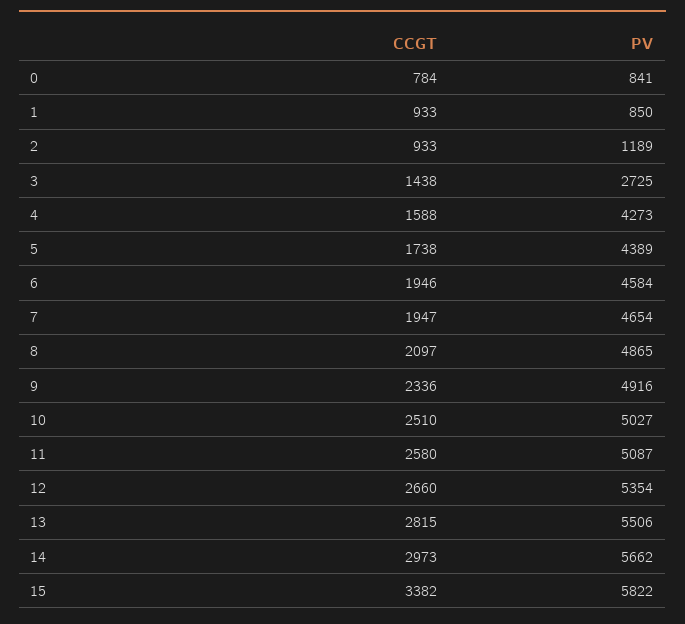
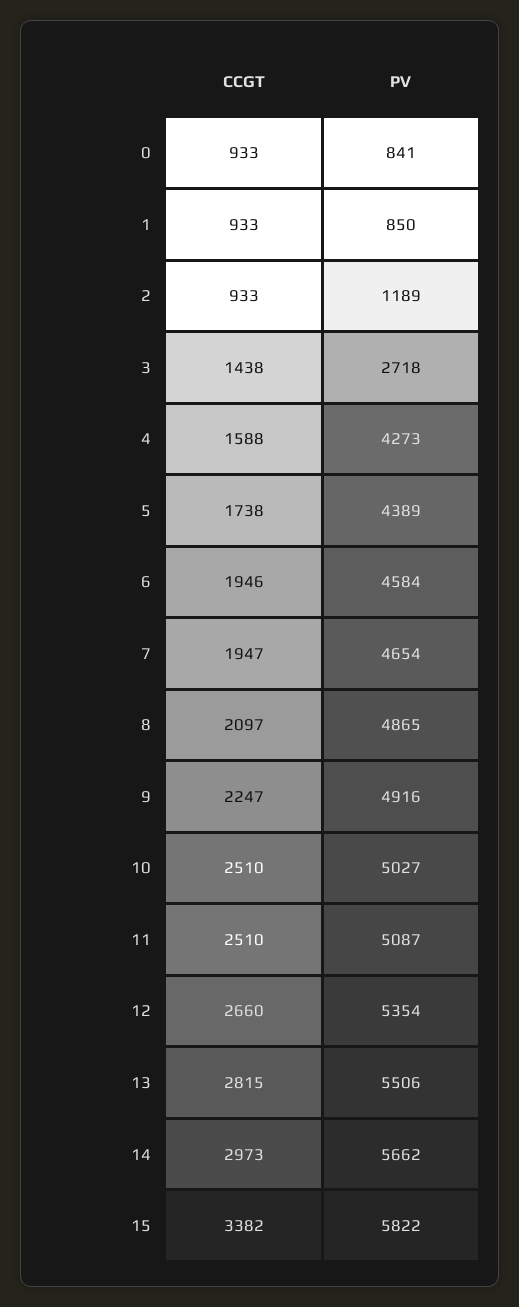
  {
    "CCGT": {
-     "0": 784,
+     "0": 933,
      "1": 933,
      "2": 933,
      "3": 1438,
      "4": 1588,
      "5": 1738,
      "6": 1946,
      "7": 1947,
      "8": 2097,
-     "9": 2336,
+     "9": 2247,
      "10": 2510,
-     "11": 2580,
+     "11": 2510,
      "12": 2660,
      "13": 2815,
      "14": 2973,
      "15": 3382
    },
    "PV": {
      "0": 841,
      "1": 850,
      "2": 1189,
-     "3": 2725,
+     "3": 2718,
      "4": 4273,
      "5": 4389,
      "6": 4584,
      "7": 4654,
      "8": 4865,
      "9": 4916,
      "10": 5027,
      "11": 5087,
      "12": 5354,
      "13": 5506,
      "14": 5662,
      "15": 5822
    }
  }

